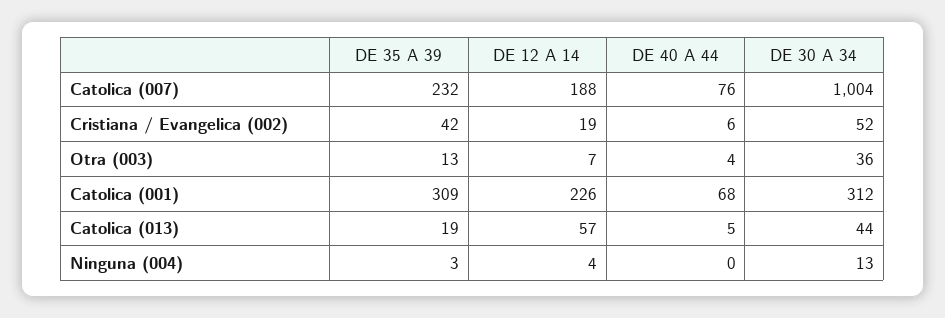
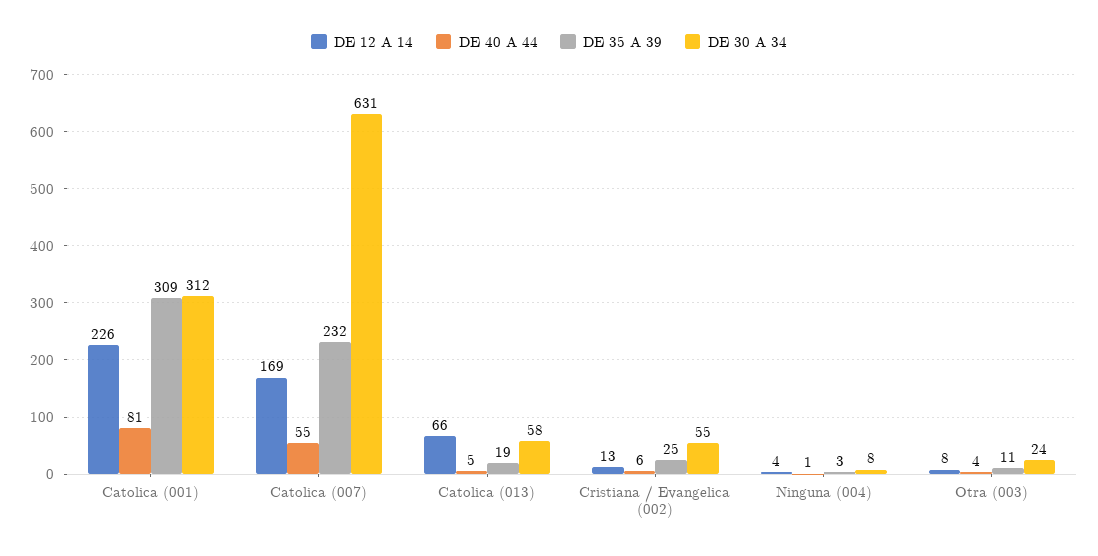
  {
    "DE 35 A 39": {
      "Catolica (007)": 232,
-     "Cristiana / Evangelica (002)": 42,
+     "Cristiana / Evangelica (002)": 25,
-     "Otra (003)": 13,
+     "Otra (003)": 11,
      "Catolica (001)": 309,
      "Catolica (013)": 19,
      "Ninguna (004)": 3
    },
    "DE 12 A 14": {
-     "Catolica (007)": 188,
+     "Catolica (007)": 169,
-     "Cristiana / Evangelica (002)": 19,
+     "Cristiana / Evangelica (002)": 13,
-     "Otra (003)": 7,
+     "Otra (003)": 8,
      "Catolica (001)": 226,
-     "Catolica (013)": 57,
+     "Catolica (013)": 66,
      "Ninguna (004)": 4
    },
    "DE 40 A 44": {
-     "Catolica (007)": 76,
+     "Catolica (007)": 55,
      "Cristiana / Evangelica (002)": 6,
      "Otra (003)": 4,
-     "Catolica (001)": 68,
+     "Catolica (001)": 81,
      "Catolica (013)": 5,
-     "Ninguna (004)": 0
+     "Ninguna (004)": 1
    },
    "DE 30 A 34": {
-     "Catolica (007)": 1004,
+     "Catolica (007)": 631,
-     "Cristiana / Evangelica (002)": 52,
+     "Cristiana / Evangelica (002)": 55,
-     "Otra (003)": 36,
+     "Otra (003)": 24,
      "Catolica (001)": 312,
-     "Catolica (013)": 44,
+     "Catolica (013)": 58,
-     "Ninguna (004)": 13
+     "Ninguna (004)": 8
    }
  }

